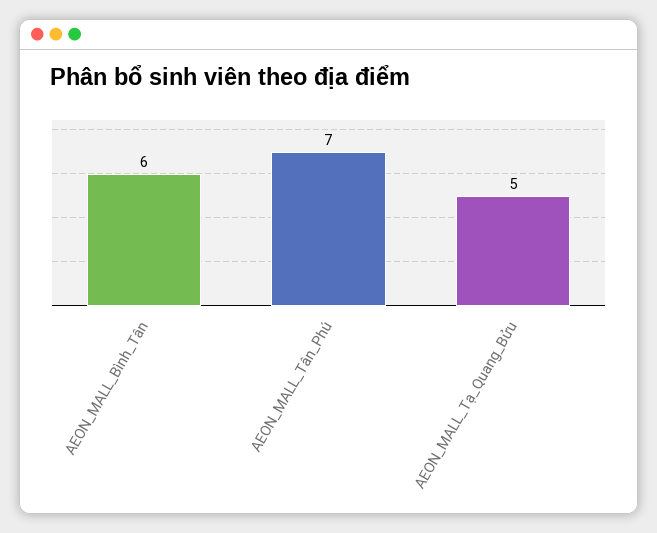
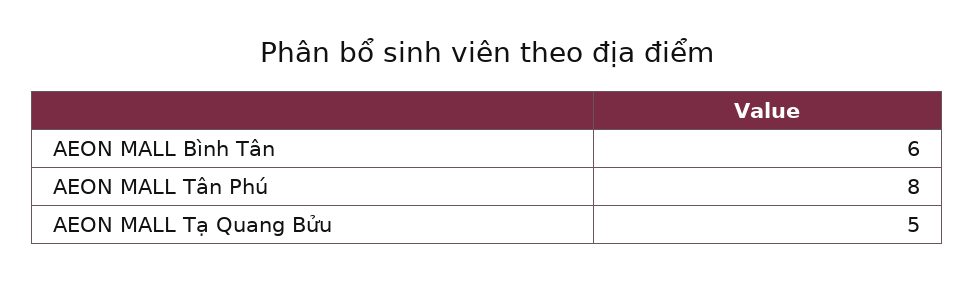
  {
    "AEON_MALL_Bình_Tân": 6,
-   "AEON_MALL_Tân_Phú": 7,
+   "AEON_MALL_Tân_Phú": 8,
    "AEON_MALL_Tạ_Quang_Bửu": 5
  }

